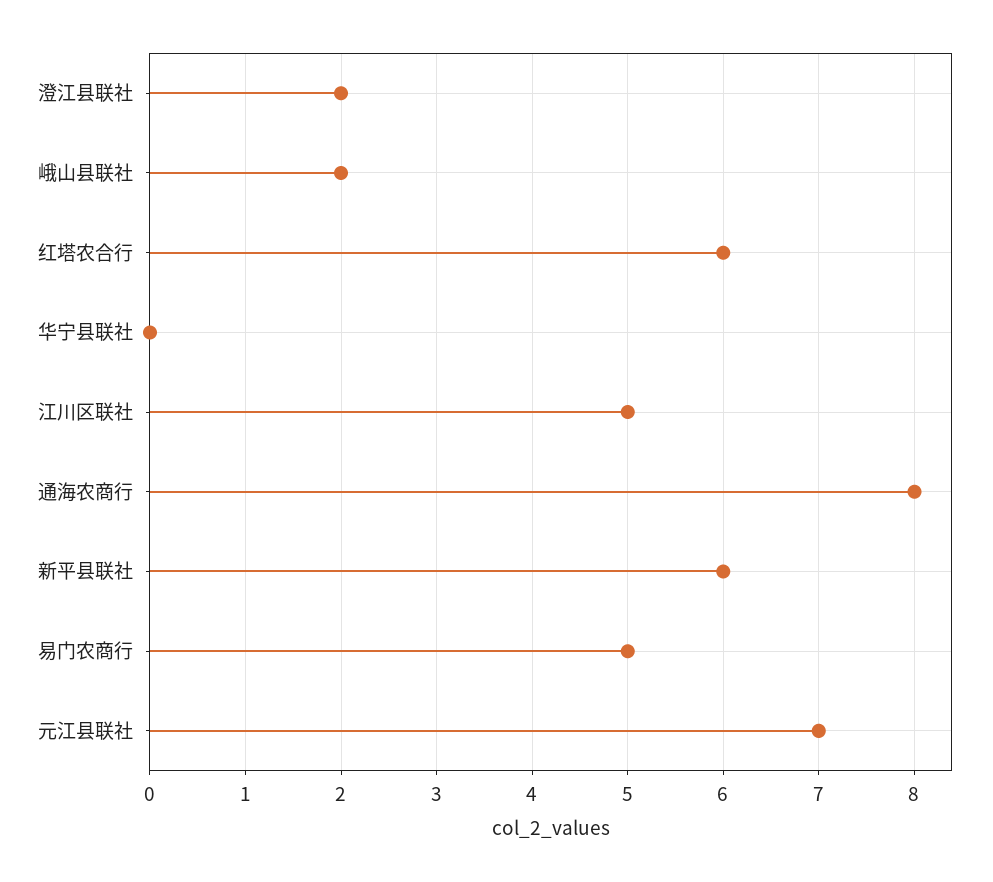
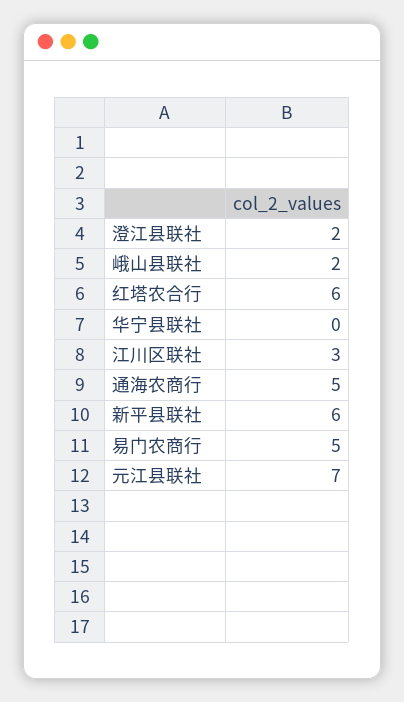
  {
    "澄江县联社": 2,
    "峨山县联社": 2,
    "红塔农合行": 6,
    "华宁县联社": 0,
-   "江川区联社": 5,
+   "江川区联社": 3,
-   "通海农商行": 8,
+   "通海农商行": 5,
    "新平县联社": 6,
    "易门农商行": 5,
    "元江县联社": 7
  }

